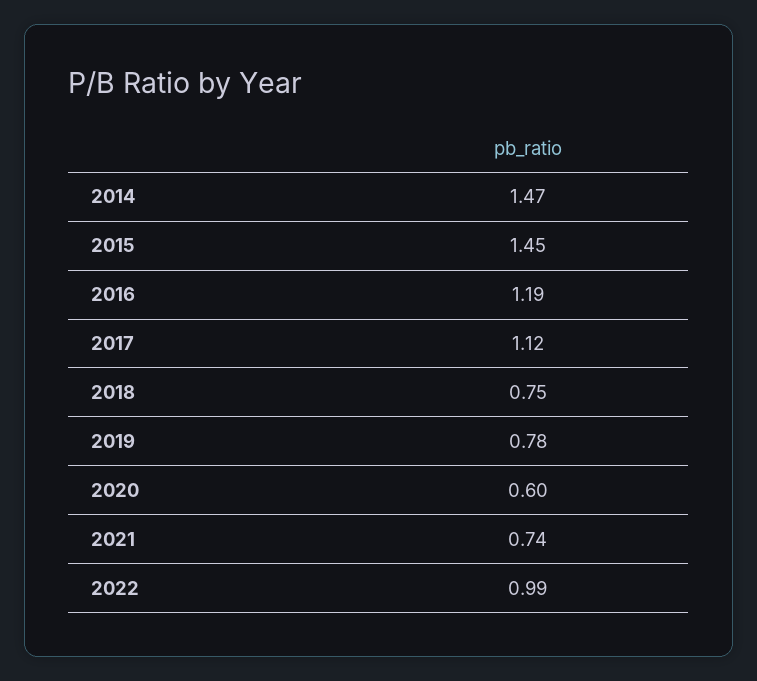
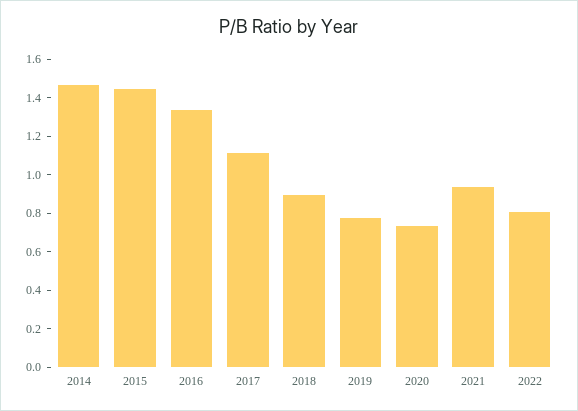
  {
    "2014": 1.47,
    "2015": 1.45,
-   "2016": 1.19,
+   "2016": 1.35,
    "2017": 1.12,
-   "2018": 0.75,
+   "2018": 0.9,
    "2019": 0.78,
-   "2020": 0.6,
+   "2020": 0.75,
-   "2021": 0.74,
+   "2021": 0.95,
-   "2022": 0.99
+   "2022": 0.8
  }

